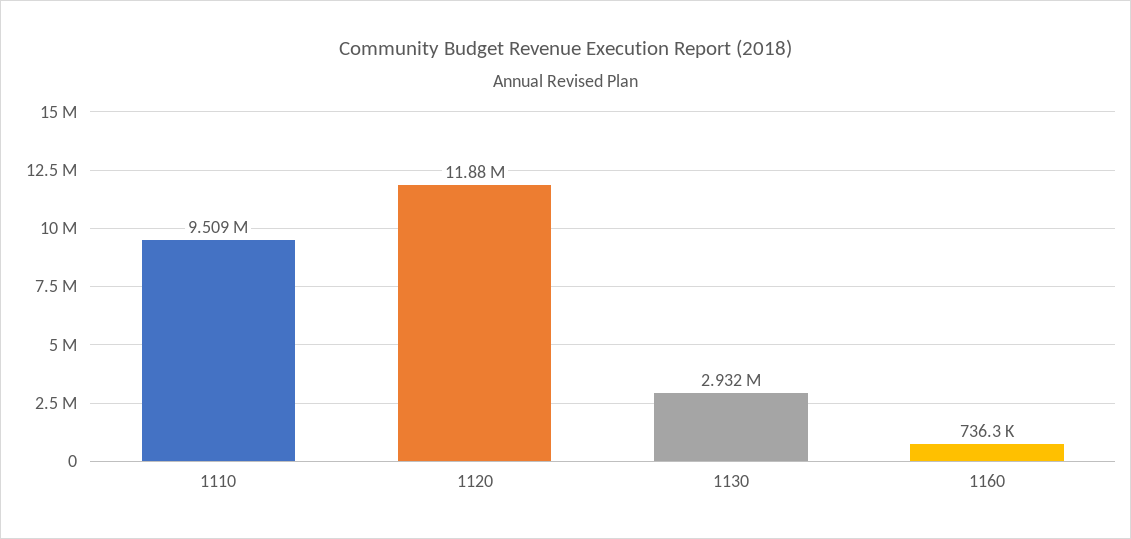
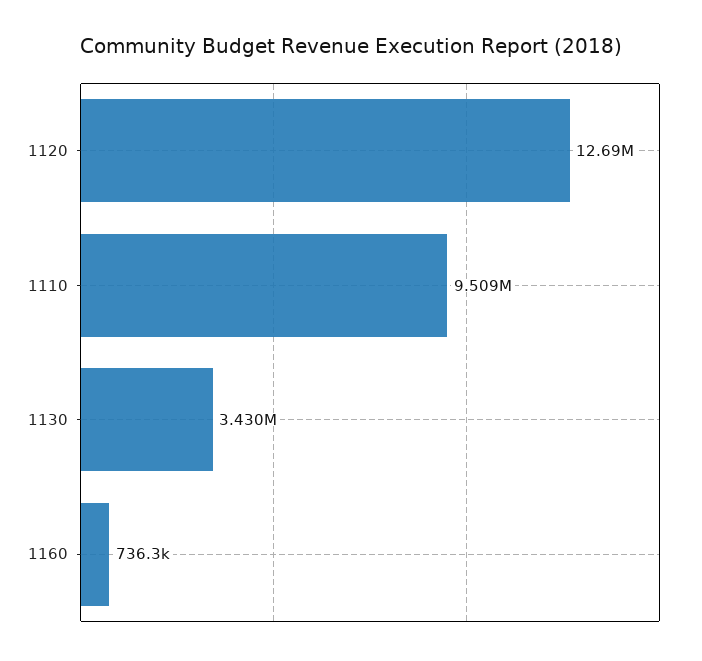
  {
    "1110": 9509000,
-   "1120": 11880000,
+   "1120": 12690000,
-   "1130": 2932000,
+   "1130": 3430000,
    "1160": 736300
  }

